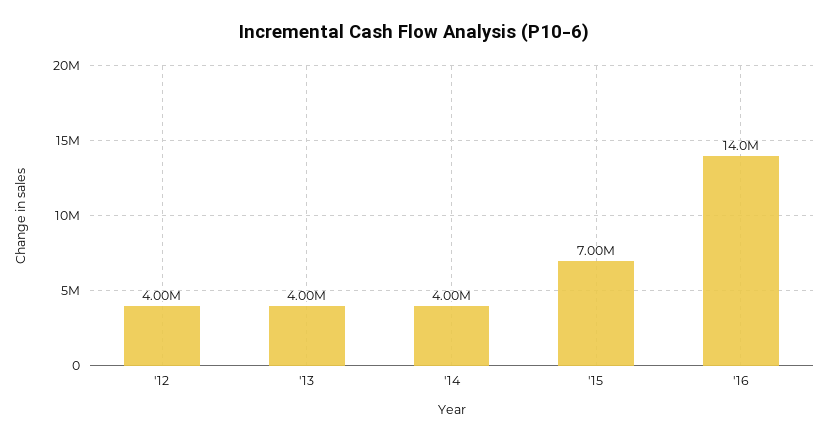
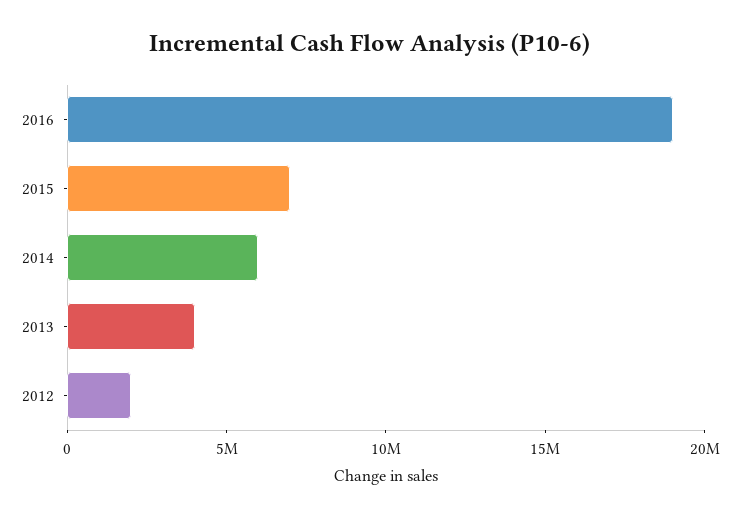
  {
-   "'12": 4000000,
+   "'12": 2000000,
    "'13": 4000000,
-   "'14": 4000000,
+   "'14": 6000000,
    "'15": 7000000,
-   "'16": 14000000
+   "'16": 19000000
  }

